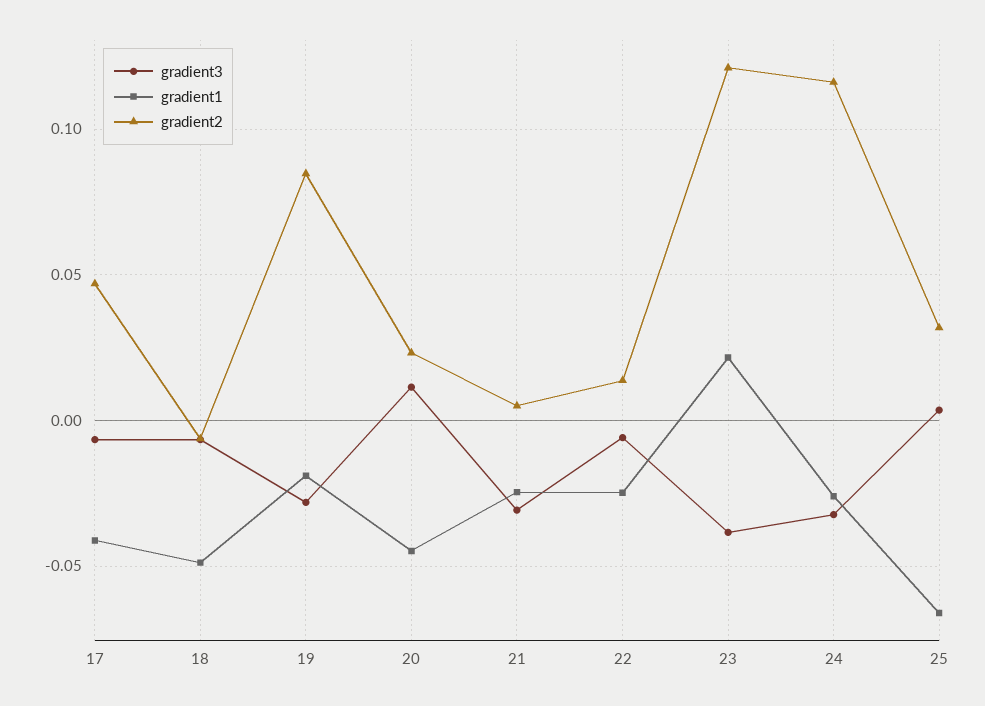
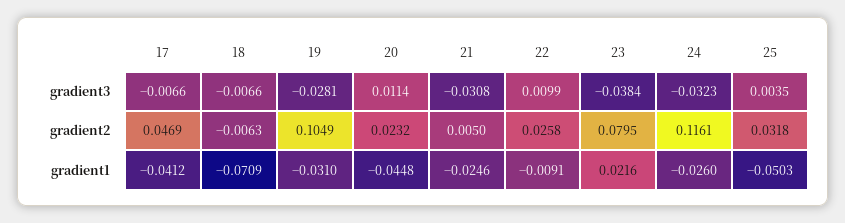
  {
    "gradient3": {
      "17": -0.0066,
      "18": -0.0066,
      "19": -0.0281,
      "20": 0.0114,
      "21": -0.0308,
-     "22": -0.005,
+     "22": 0.0099,
      "23": -0.0384,
      "24": -0.0323,
      "25": 0.0035
    },
    "gradient1": {
      "17": -0.0412,
-     "18": -0.05,
+     "18": -0.0709,
-     "19": -0.02,
+     "19": -0.031,
      "20": -0.0448,
      "21": -0.0246,
-     "22": -0.025,
+     "22": -0.0091,
      "23": 0.0216,
      "24": -0.026,
-     "25": -0.065
+     "25": -0.0503
    },
    "gradient2": {
      "17": 0.0469,
      "18": -0.0063,
-     "19": 0.085,
+     "19": 0.1049,
      "20": 0.0232,
      "21": 0.005,
-     "22": 0.015,
+     "22": 0.0258,
-     "23": 0.12,
+     "23": 0.0795,
      "24": 0.1161,
      "25": 0.0318
    }
  }

